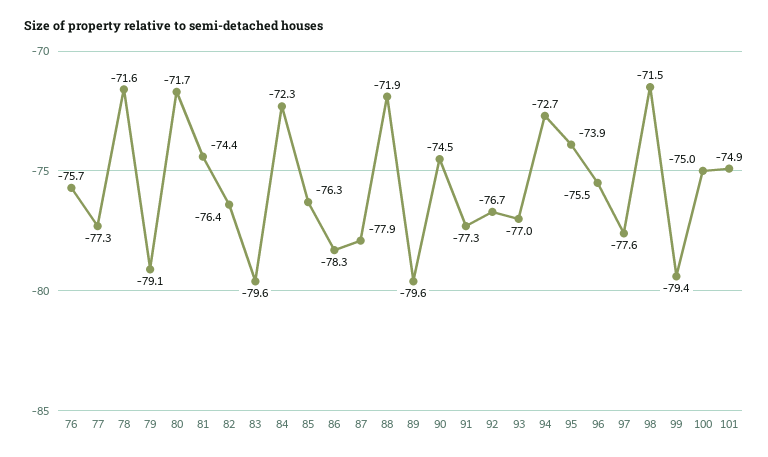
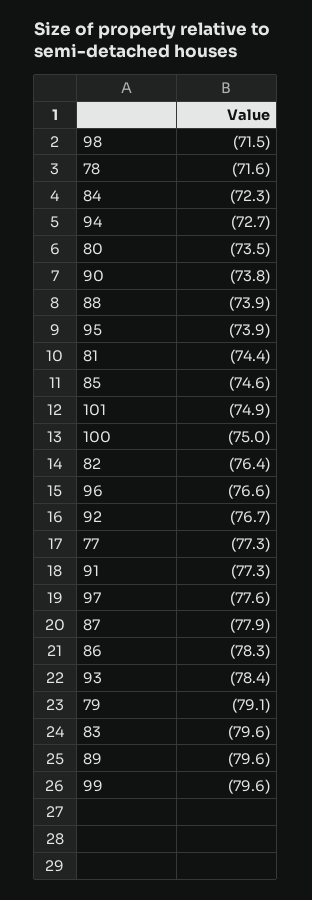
  {
-   "76": -75.7,
    "77": -77.3,
    "78": -71.6,
    "79": -79.1,
-   "80": -71.7,
+   "80": -73.5,
    "81": -74.4,
    "82": -76.4,
    "83": -79.6,
    "84": -72.3,
-   "85": -76.3,
+   "85": -74.6,
    "86": -78.3,
    "87": -77.9,
-   "88": -71.9,
+   "88": -73.9,
    "89": -79.6,
-   "90": -74.5,
+   "90": -73.8,
    "91": -77.3,
    "92": -76.7,
-   "93": -77,
+   "93": -78.4,
    "94": -72.7,
    "95": -73.9,
-   "96": -75.5,
+   "96": -76.6,
    "97": -77.6,
    "98": -71.5,
-   "99": -79.4,
+   "99": -79.6,
    "100": -75,
    "101": -74.9
  }

